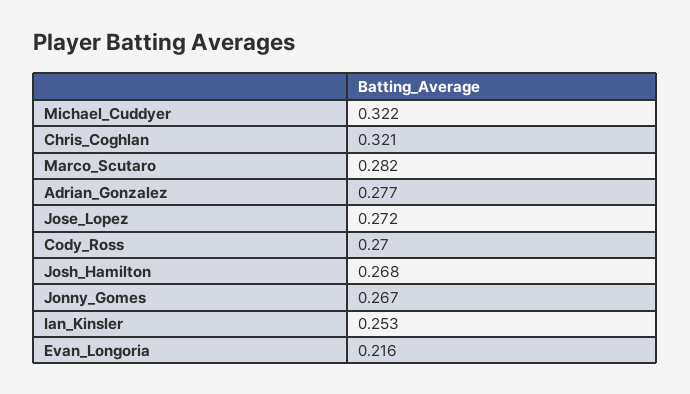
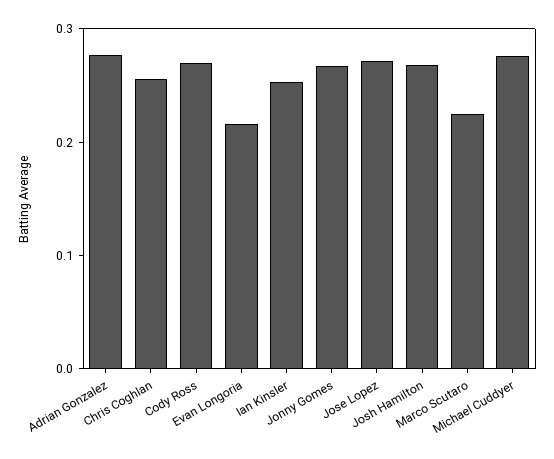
  {
-   "Michael_Cuddyer": 0.322,
+   "Michael_Cuddyer": 0.28,
-   "Chris_Coghlan": 0.321,
+   "Chris_Coghlan": 0.26,
-   "Marco_Scutaro": 0.282,
+   "Marco_Scutaro": 0.22,
    "Adrian_Gonzalez": 0.277,
    "Jose_Lopez": 0.272,
    "Cody_Ross": 0.27,
    "Josh_Hamilton": 0.268,
    "Jonny_Gomes": 0.267,
    "Ian_Kinsler": 0.253,
    "Evan_Longoria": 0.216
  }

